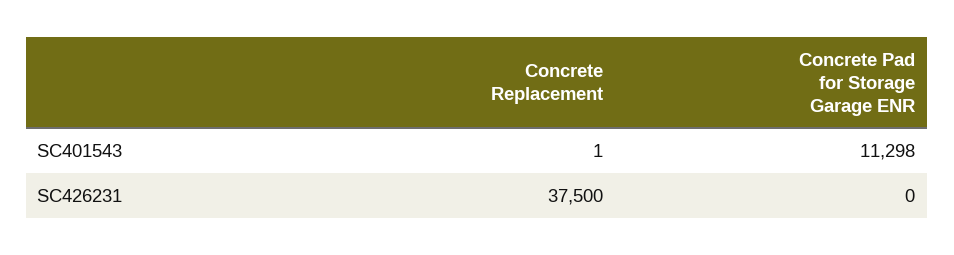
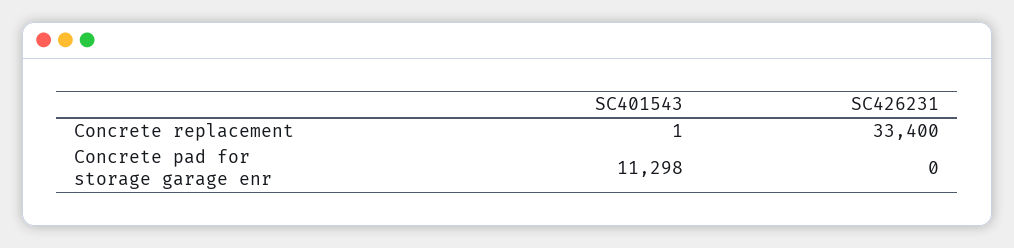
  {
    "Concrete Replacement": {
      "SC401543": 1,
-     "SC426231": 37500
+     "SC426231": 33400
    },
    "Concrete Pad for Storage Garage ENR": {
      "SC401543": 11298,
      "SC426231": 0
    }
  }

